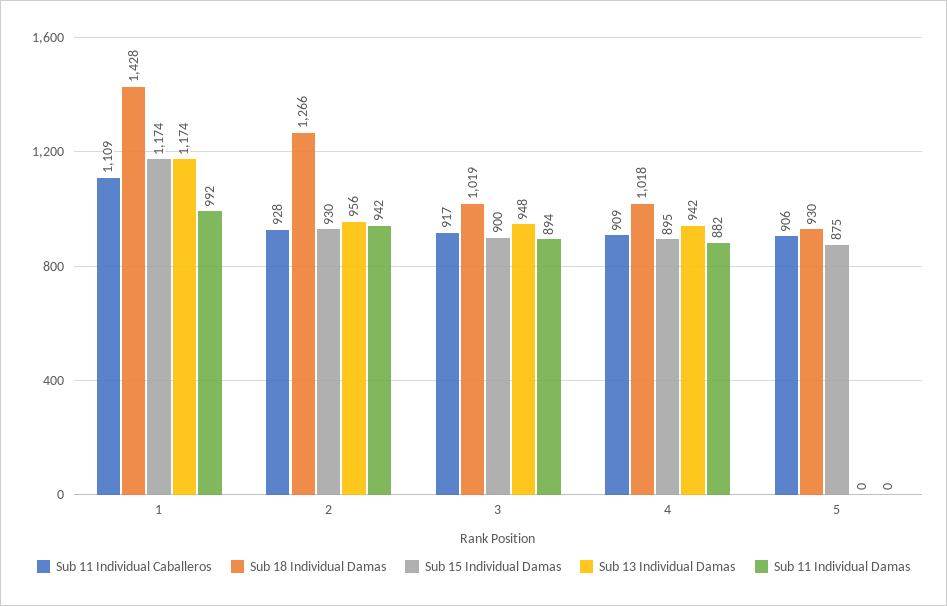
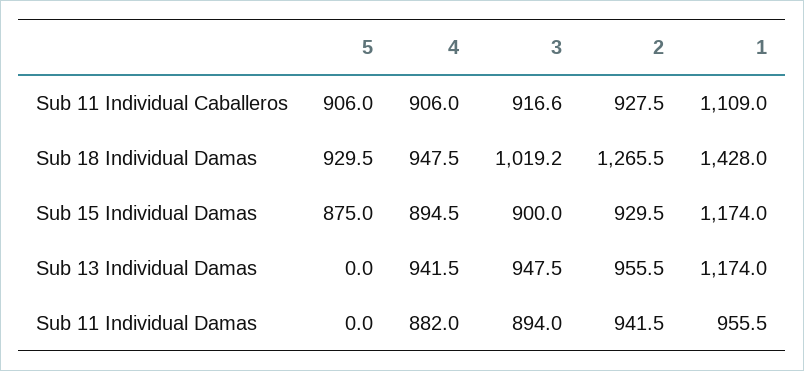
  {
    "Sub 11 Individual Caballeros": {
      "1": 1109,
      "2": 927.5,
      "3": 916.6,
-     "4": 909,
+     "4": 906,
      "5": 906
    },
    "Sub 18 Individual Damas": {
      "1": 1428,
      "2": 1265.5,
      "3": 1019.2,
-     "4": 1018,
+     "4": 947.5,
      "5": 929.5
    },
    "Sub 15 Individual Damas": {
      "1": 1174,
      "2": 929.5,
      "3": 900,
      "4": 894.5,
      "5": 875
    },
    "Sub 13 Individual Damas": {
      "1": 1174,
      "2": 955.5,
      "3": 947.5,
      "4": 941.5,
      "5": 0
    },
    "Sub 11 Individual Damas": {
-     "1": 992,
+     "1": 955.5,
      "2": 941.5,
      "3": 894,
      "4": 882,
      "5": 0
    }
  }

